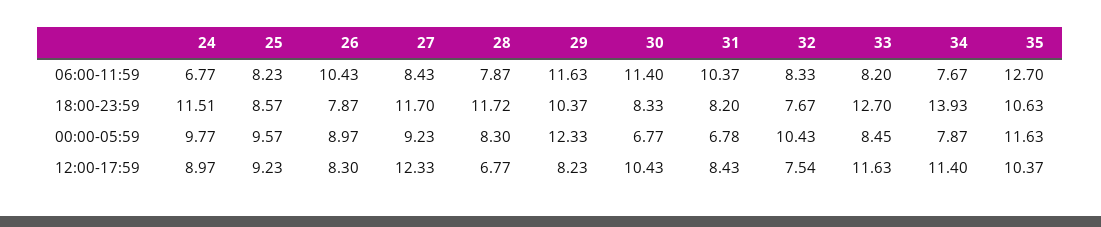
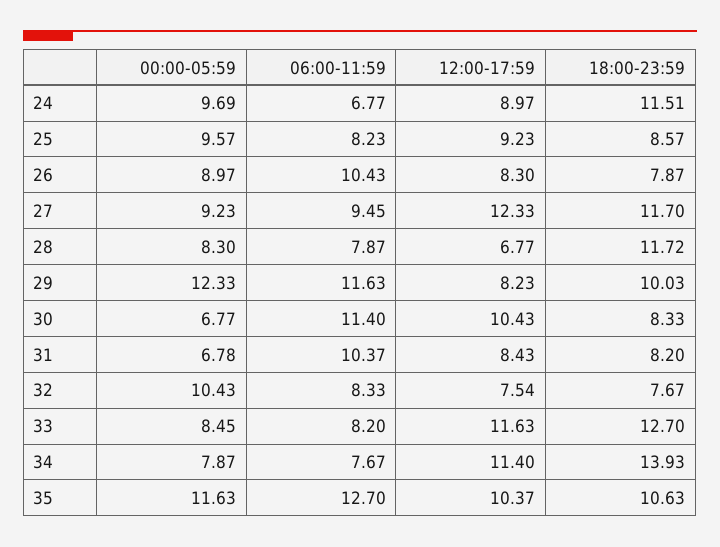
  {
    "24": {
      "06:00-11:59": 6.77,
      "18:00-23:59": 11.51,
-     "00:00-05:59": 9.77,
+     "00:00-05:59": 9.69,
      "12:00-17:59": 8.97
    },
    "25": {
      "06:00-11:59": 8.23,
      "18:00-23:59": 8.57,
      "00:00-05:59": 9.57,
      "12:00-17:59": 9.23
    },
    "26": {
      "06:00-11:59": 10.43,
      "18:00-23:59": 7.87,
      "00:00-05:59": 8.97,
      "12:00-17:59": 8.3
    },
    "27": {
-     "06:00-11:59": 8.43,
+     "06:00-11:59": 9.45,
      "18:00-23:59": 11.7,
      "00:00-05:59": 9.23,
      "12:00-17:59": 12.33
    },
    "28": {
      "06:00-11:59": 7.87,
      "18:00-23:59": 11.72,
      "00:00-05:59": 8.3,
      "12:00-17:59": 6.77
    },
    "29": {
      "06:00-11:59": 11.63,
-     "18:00-23:59": 10.37,
+     "18:00-23:59": 10.03,
      "00:00-05:59": 12.33,
      "12:00-17:59": 8.23
    },
    "30": {
      "06:00-11:59": 11.4,
      "18:00-23:59": 8.33,
      "00:00-05:59": 6.77,
      "12:00-17:59": 10.43
    },
    "31": {
      "06:00-11:59": 10.37,
      "18:00-23:59": 8.2,
      "00:00-05:59": 6.78,
      "12:00-17:59": 8.43
    },
    "32": {
      "06:00-11:59": 8.33,
      "18:00-23:59": 7.67,
      "00:00-05:59": 10.43,
      "12:00-17:59": 7.54
    },
    "33": {
      "06:00-11:59": 8.2,
      "18:00-23:59": 12.7,
      "00:00-05:59": 8.45,
      "12:00-17:59": 11.63
    },
    "34": {
      "06:00-11:59": 7.67,
      "18:00-23:59": 13.93,
      "00:00-05:59": 7.87,
      "12:00-17:59": 11.4
    },
    "35": {
      "06:00-11:59": 12.7,
      "18:00-23:59": 10.63,
      "00:00-05:59": 11.63,
      "12:00-17:59": 10.37
    }
  }

